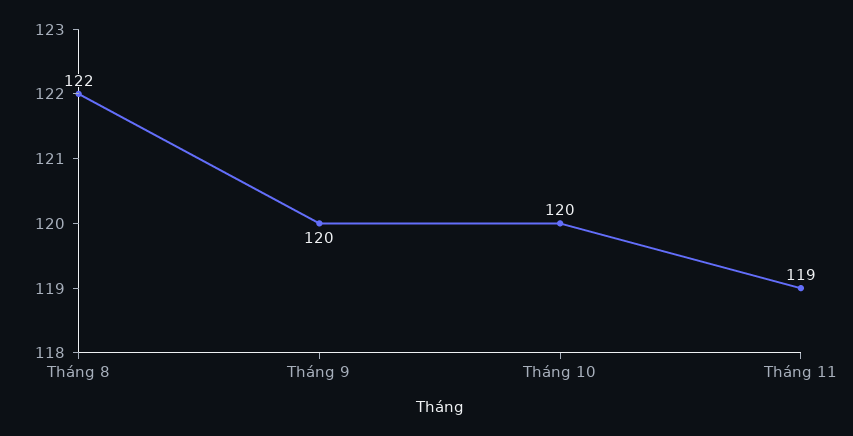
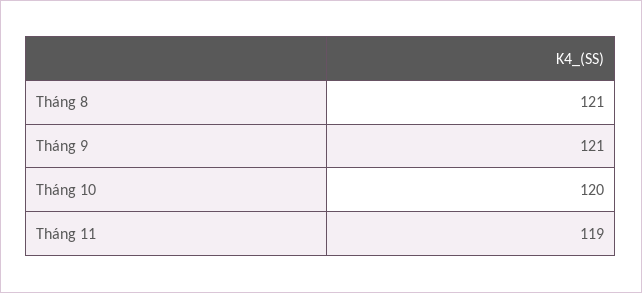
  {
-   "Tháng 8": 122,
+   "Tháng 8": 121,
-   "Tháng 9": 120,
+   "Tháng 9": 121,
    "Tháng 10": 120,
    "Tháng 11": 119
  }

